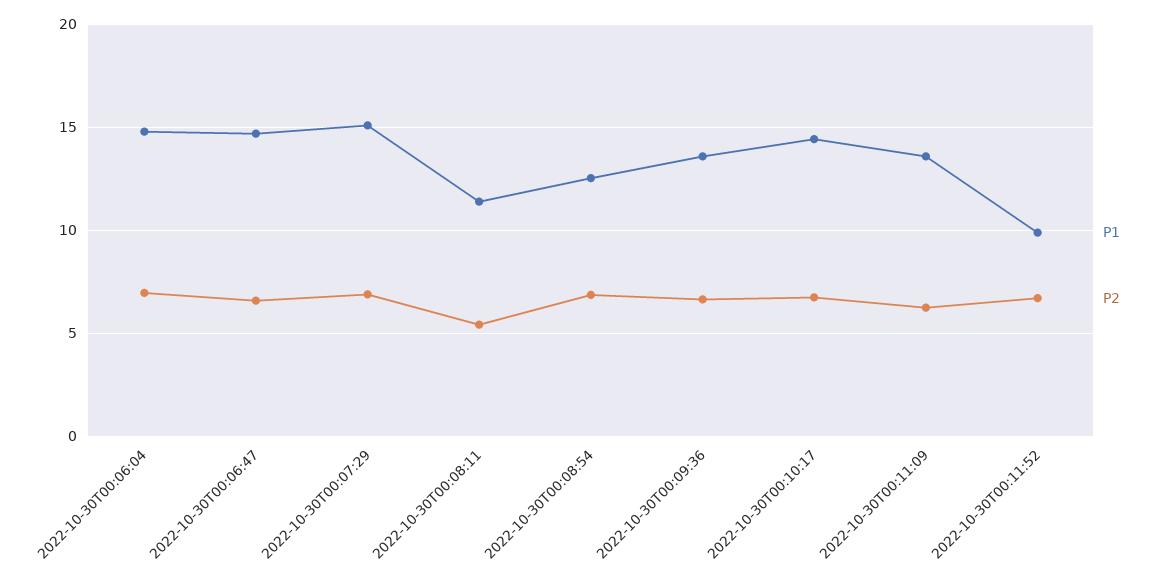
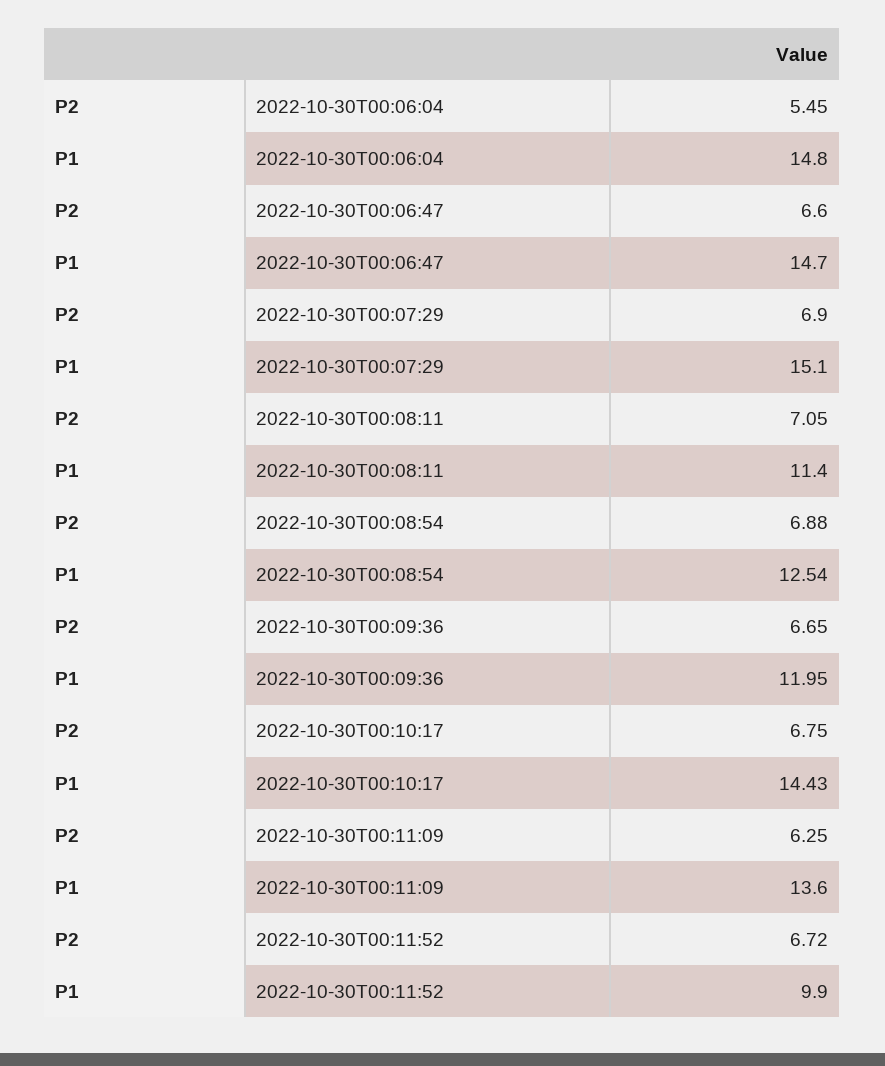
  {
    "P1": {
      "2022-10-30T00:06:04": 14.8,
      "2022-10-30T00:06:47": 14.7,
      "2022-10-30T00:07:29": 15.1,
      "2022-10-30T00:08:11": 11.4,
      "2022-10-30T00:08:54": 12.54,
-     "2022-10-30T00:09:36": 13.5,
+     "2022-10-30T00:09:36": 11.95,
      "2022-10-30T00:10:17": 14.43,
      "2022-10-30T00:11:09": 13.6,
      "2022-10-30T00:11:52": 9.9
    },
    "P2": {
-     "2022-10-30T00:06:04": 7,
+     "2022-10-30T00:06:04": 5.45,
      "2022-10-30T00:06:47": 6.6,
      "2022-10-30T00:07:29": 6.9,
-     "2022-10-30T00:08:11": 5.5,
+     "2022-10-30T00:08:11": 7.05,
      "2022-10-30T00:08:54": 6.88,
      "2022-10-30T00:09:36": 6.65,
      "2022-10-30T00:10:17": 6.75,
      "2022-10-30T00:11:09": 6.25,
      "2022-10-30T00:11:52": 6.72
    }
  }

